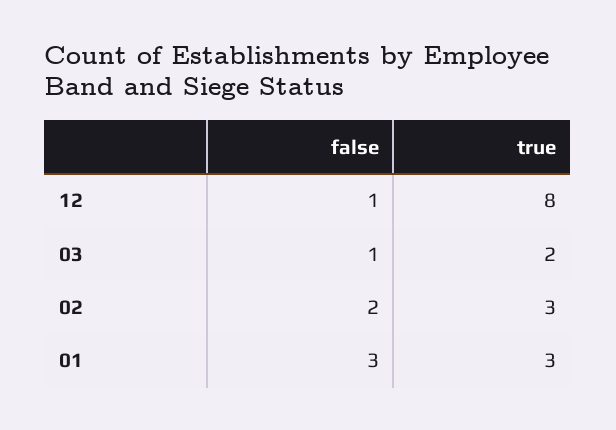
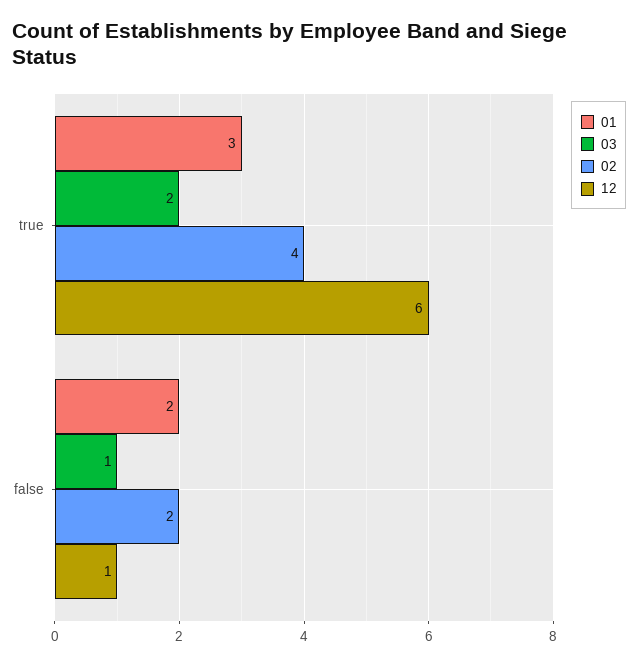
  {
    "12": {
      "false": 1,
-     "true": 8
+     "true": 6
    },
    "03": {
      "false": 1,
      "true": 2
    },
    "02": {
      "false": 2,
-     "true": 3
+     "true": 4
    },
    "01": {
-     "false": 3,
+     "false": 2,
      "true": 3
    }
  }

